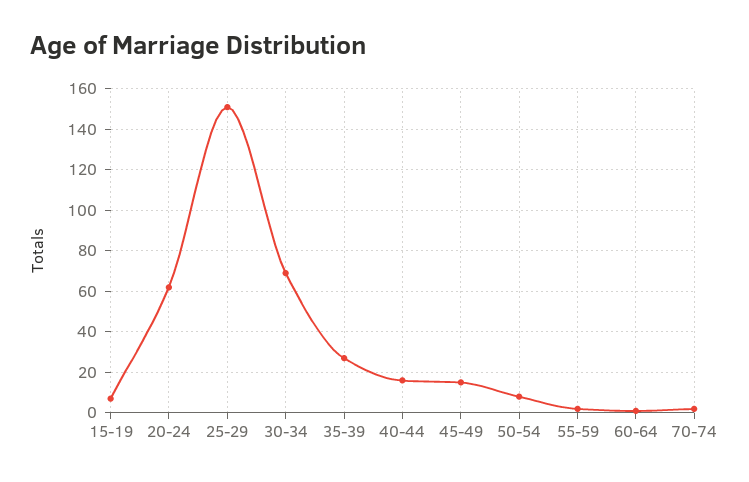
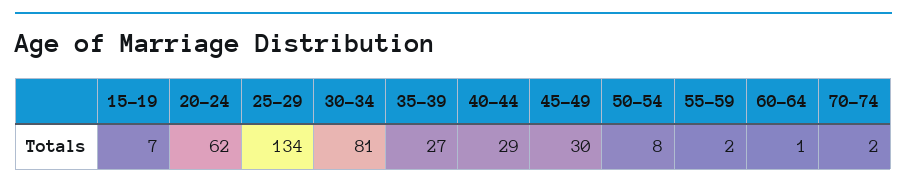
  {
    "15-19": 7,
    "20-24": 62,
-   "25-29": 150,
+   "25-29": 134,
-   "30-34": 70,
+   "30-34": 81,
    "35-39": 27,
-   "40-44": 15,
+   "40-44": 29,
-   "45-49": 15,
+   "45-49": 30,
    "50-54": 8,
    "55-59": 2,
    "60-64": 1,
    "70-74": 2
  }

